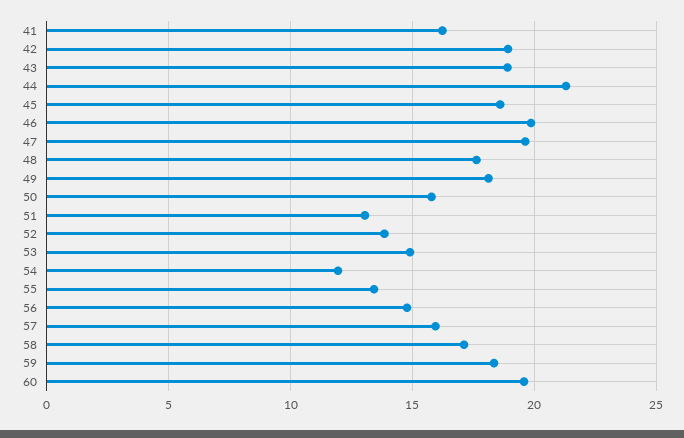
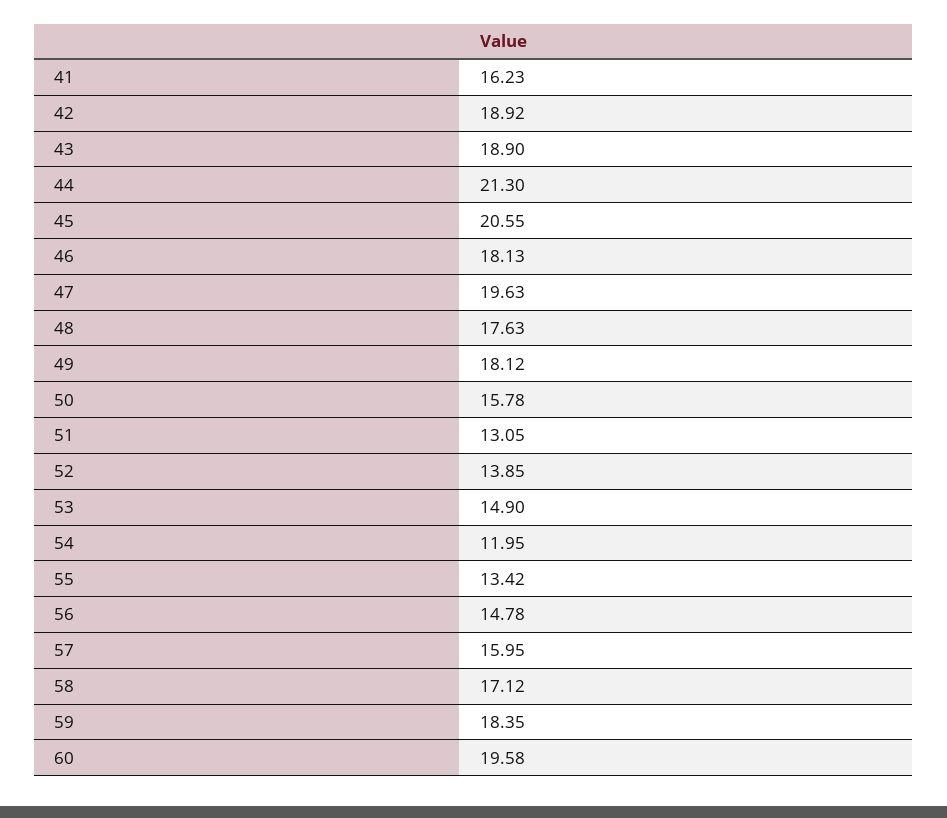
  {
    "41": 16.23,
    "42": 18.92,
    "43": 18.9,
    "44": 21.3,
-   "45": 18.5,
+   "45": 20.55,
-   "46": 20,
+   "46": 18.13,
    "47": 19.63,
    "48": 17.63,
    "49": 18.12,
    "50": 15.78,
    "51": 13.05,
    "52": 13.85,
    "53": 14.9,
    "54": 11.95,
    "55": 13.42,
    "56": 14.78,
    "57": 15.95,
    "58": 17.12,
    "59": 18.35,
    "60": 19.58
  }

